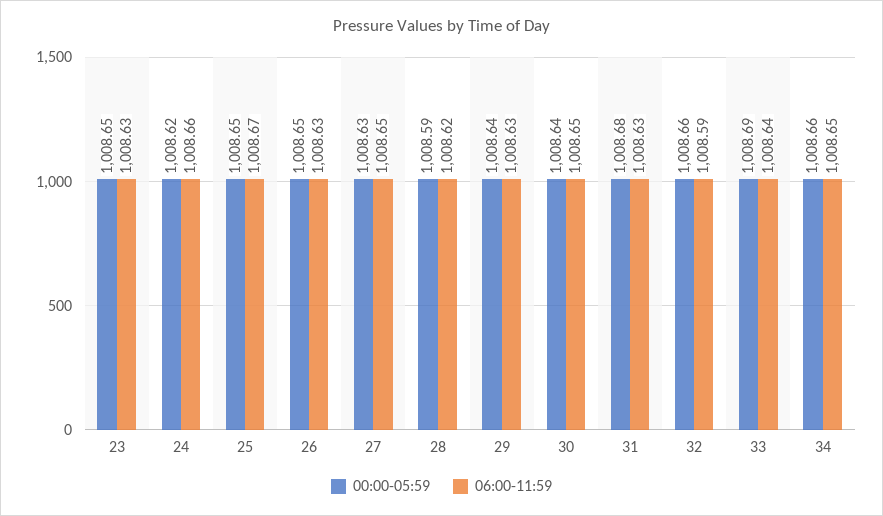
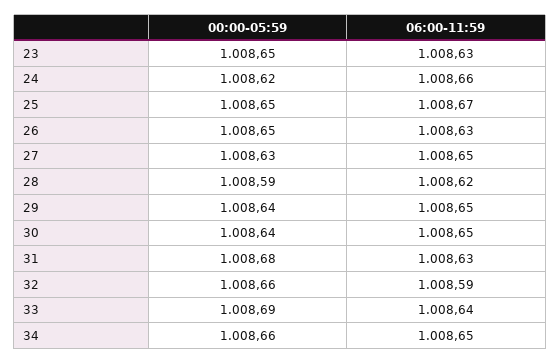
  {
    "00:00-05:59": {
      "23": 1008.65,
      "24": 1008.62,
      "25": 1008.65,
      "26": 1008.65,
      "27": 1008.63,
      "28": 1008.59,
      "29": 1008.64,
      "30": 1008.64,
      "31": 1008.68,
      "32": 1008.66,
      "33": 1008.69,
      "34": 1008.66
    },
    "06:00-11:59": {
      "23": 1008.63,
      "24": 1008.66,
      "25": 1008.67,
      "26": 1008.63,
      "27": 1008.65,
      "28": 1008.62,
-     "29": 1008.63,
+     "29": 1008.65,
      "30": 1008.65,
      "31": 1008.63,
      "32": 1008.59,
      "33": 1008.64,
      "34": 1008.65
    }
  }

